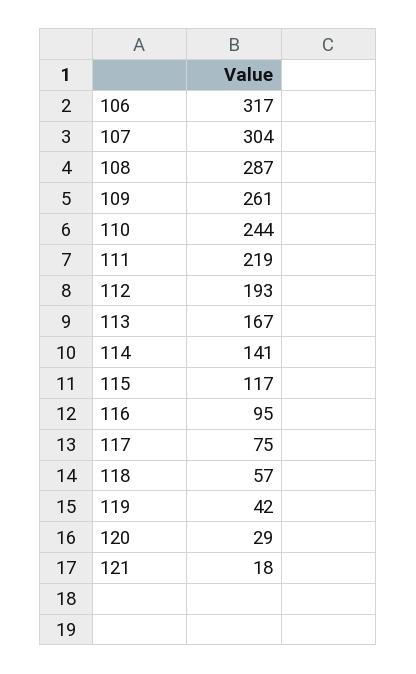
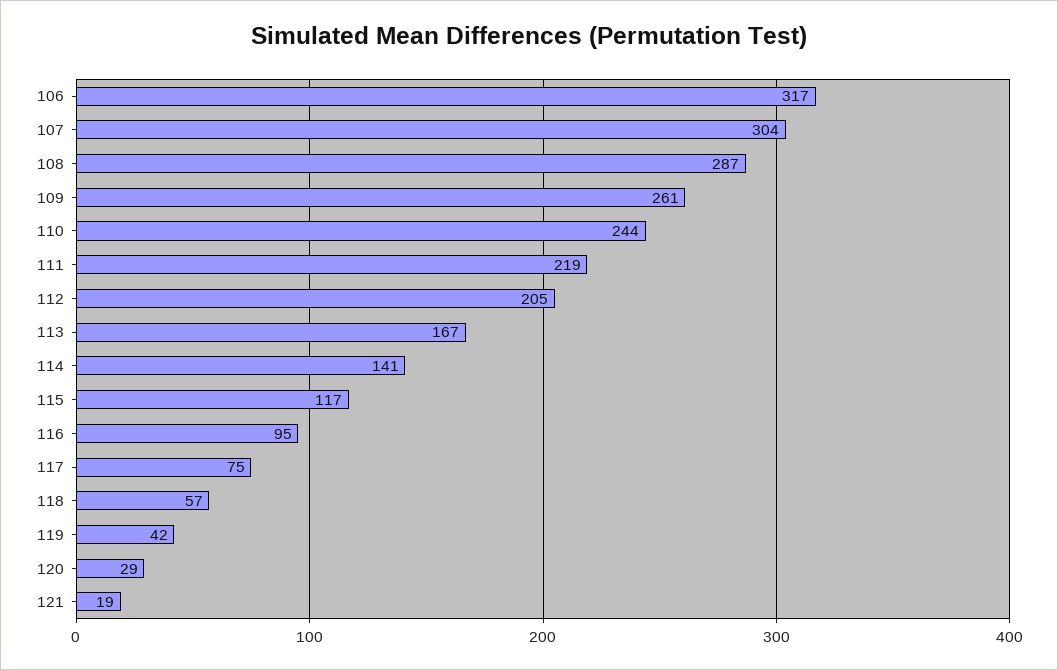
  {
    "106": 317,
    "107": 304,
    "108": 287,
    "109": 261,
    "110": 244,
    "111": 219,
-   "112": 193,
+   "112": 205,
    "113": 167,
    "114": 141,
    "115": 117,
    "116": 95,
    "117": 75,
    "118": 57,
    "119": 42,
    "120": 29,
-   "121": 18
+   "121": 19
  }

